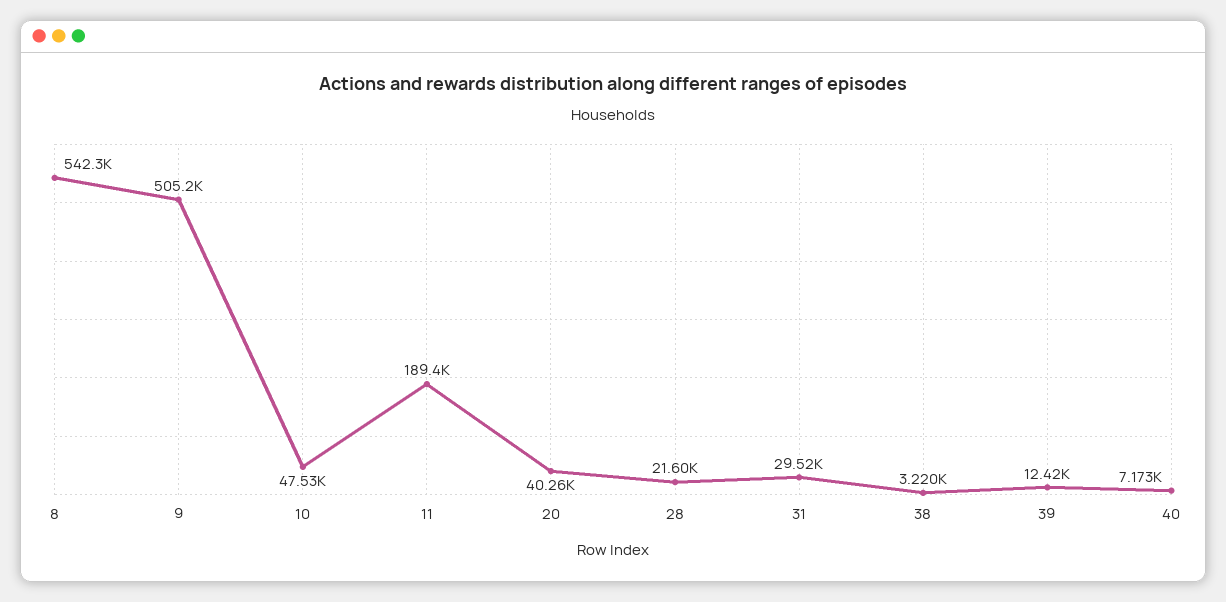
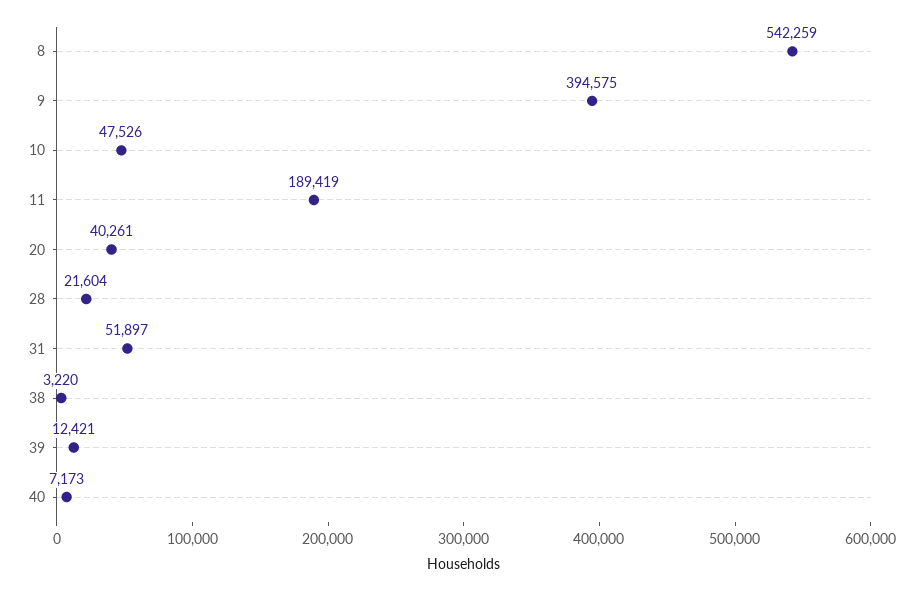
  {
    "8": 542259,
-   "9": 505200,
+   "9": 394575,
    "10": 47526,
    "11": 189419,
    "20": 40261,
    "28": 21604,
-   "31": 29520,
+   "31": 51897,
    "38": 3220,
    "39": 12421,
    "40": 7173
  }

